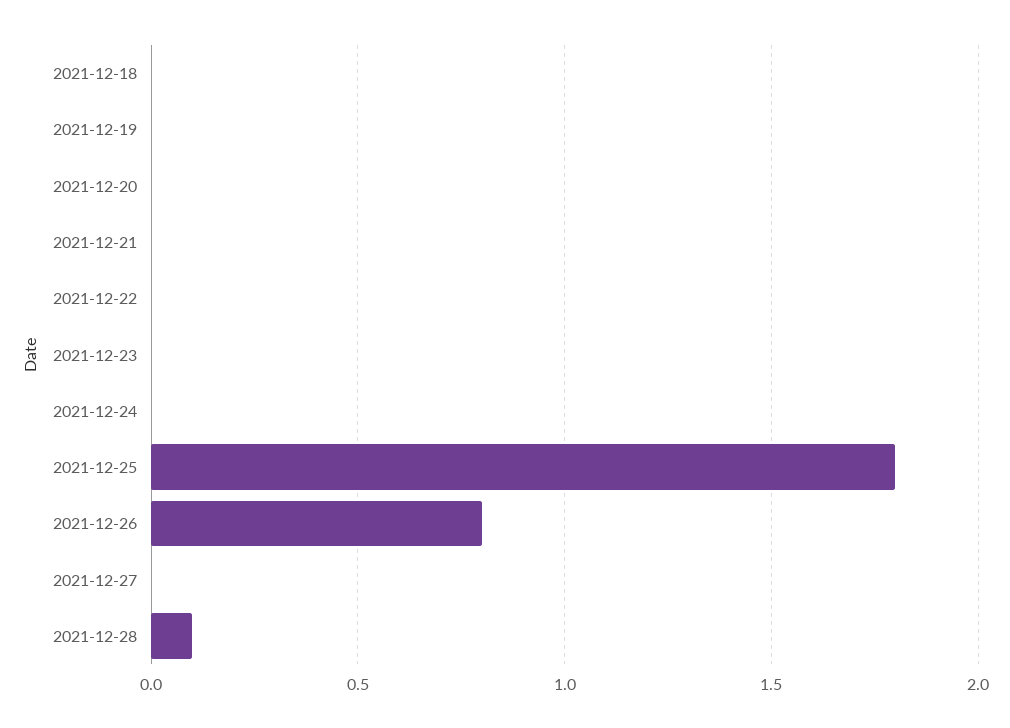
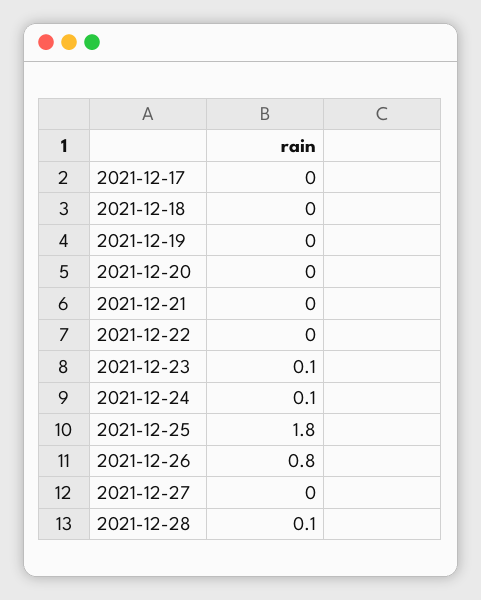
  {
    "2021-12-18": 0,
    "2021-12-19": 0,
    "2021-12-20": 0,
    "2021-12-21": 0,
    "2021-12-22": 0,
-   "2021-12-23": 0,
+   "2021-12-23": 0.1,
-   "2021-12-24": 0,
+   "2021-12-24": 0.1,
    "2021-12-25": 1.8,
    "2021-12-26": 0.8,
    "2021-12-27": 0,
-   "2021-12-28": 0.1
+   "2021-12-28": 0.1,
+   "2021-12-17": 0
  }

